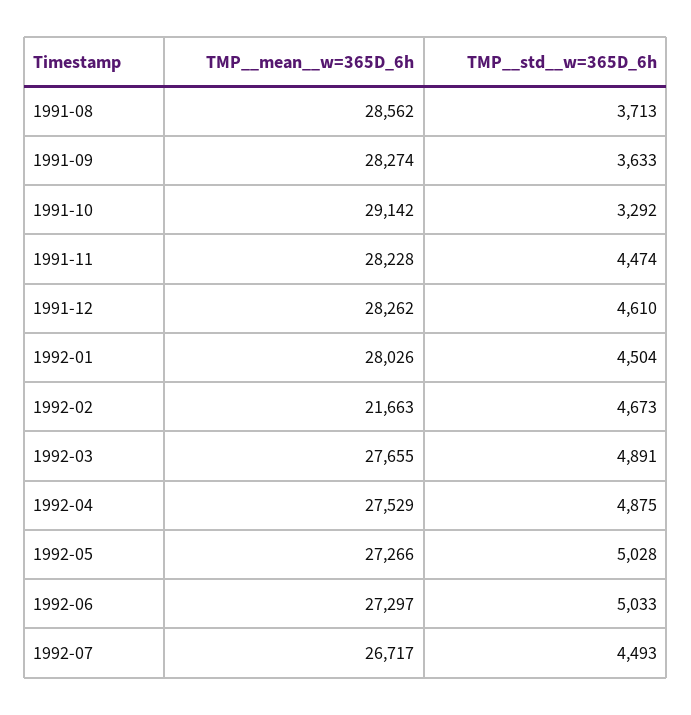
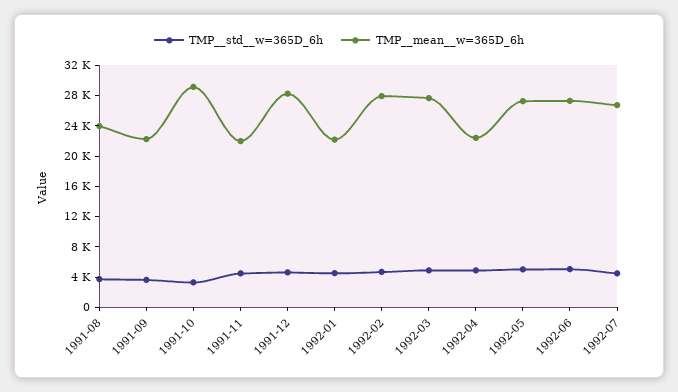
  {
    "TMP__mean__w=365D_6h": {
-     "1991-08": 28562,
+     "1991-08": 24000,
-     "1991-09": 28274,
+     "1991-09": 22000,
      "1991-10": 29142,
-     "1991-11": 28228,
+     "1991-11": 22000,
      "1991-12": 28262,
-     "1992-01": 28026,
+     "1992-01": 22000,
-     "1992-02": 21663,
+     "1992-02": 28000,
      "1992-03": 27655,
-     "1992-04": 27529,
+     "1992-04": 22000,
      "1992-05": 27266,
      "1992-06": 27297,
      "1992-07": 26717
    },
    "TMP__std__w=365D_6h": {
      "1991-08": 3713,
      "1991-09": 3633,
      "1991-10": 3292,
      "1991-11": 4474,
      "1991-12": 4610,
      "1992-01": 4504,
      "1992-02": 4673,
      "1992-03": 4891,
      "1992-04": 4875,
      "1992-05": 5028,
      "1992-06": 5033,
      "1992-07": 4493
    }
  }

